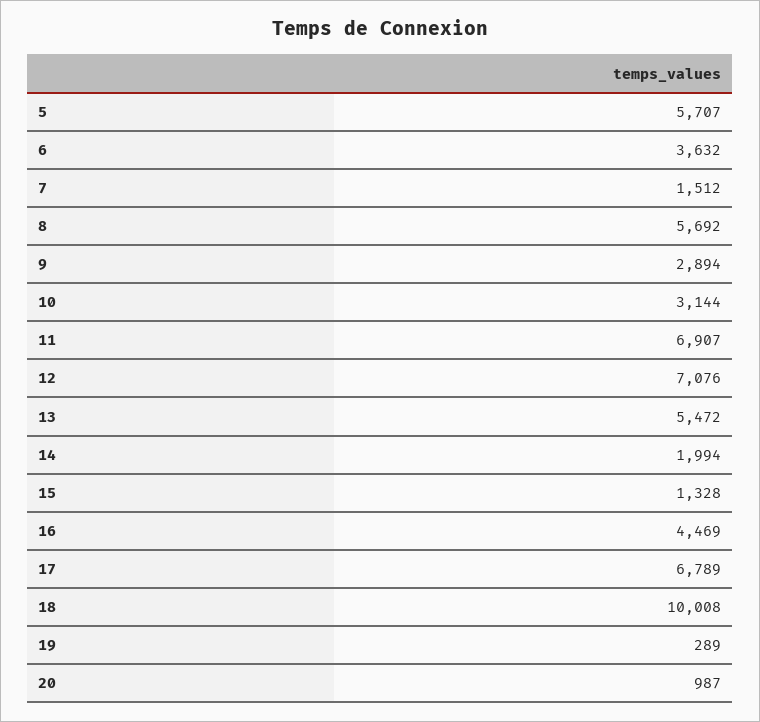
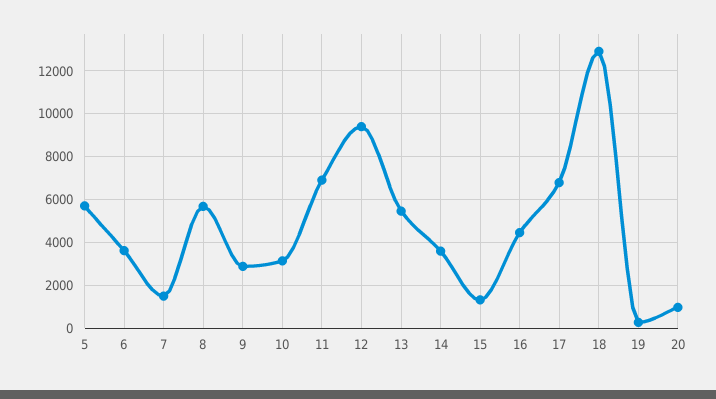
  {
    "5": 5707,
    "6": 3632,
    "7": 1512,
    "8": 5692,
    "9": 2894,
    "10": 3144,
    "11": 6907,
-   "12": 7076,
+   "12": 9500,
    "13": 5472,
-   "14": 1994,
+   "14": 3500,
    "15": 1328,
    "16": 4469,
    "17": 6789,
-   "18": 10008,
+   "18": 13000,
    "19": 289,
    "20": 987
  }

